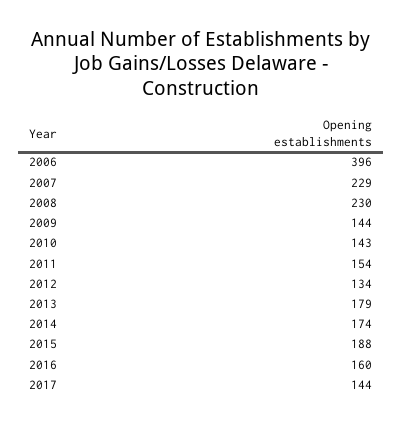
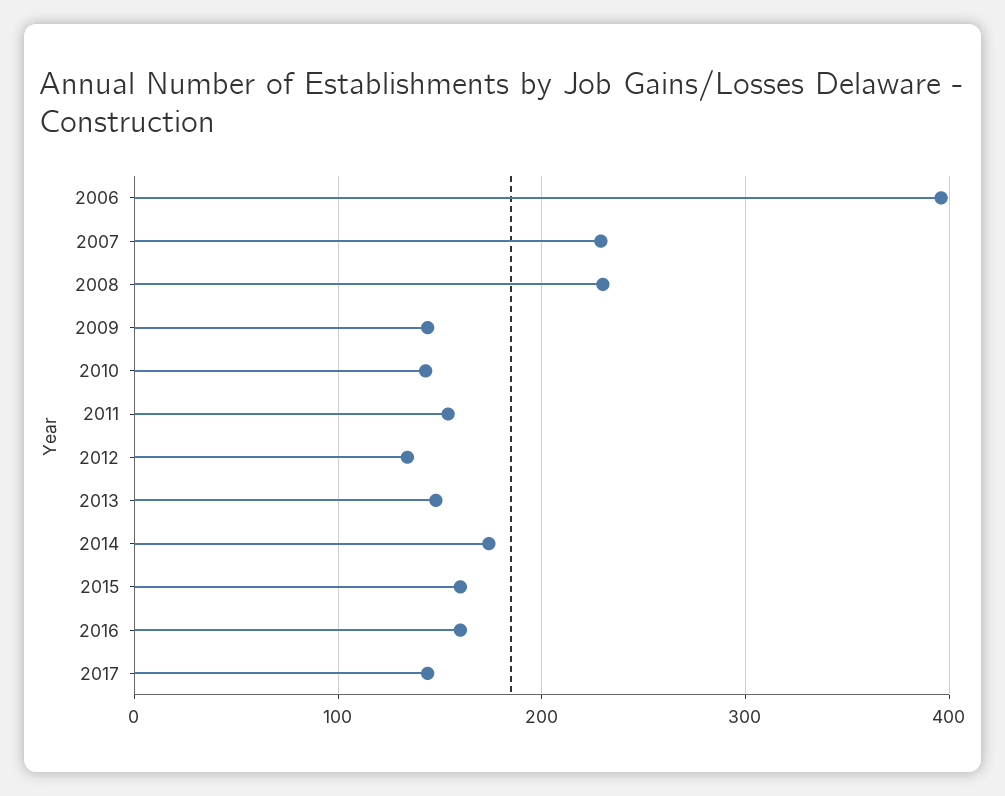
  {
    "2006": 396,
    "2007": 229,
    "2008": 230,
    "2009": 144,
    "2010": 143,
    "2011": 154,
    "2012": 134,
-   "2013": 179,
+   "2013": 150,
    "2014": 174,
-   "2015": 188,
+   "2015": 160,
    "2016": 160,
    "2017": 144
  }

